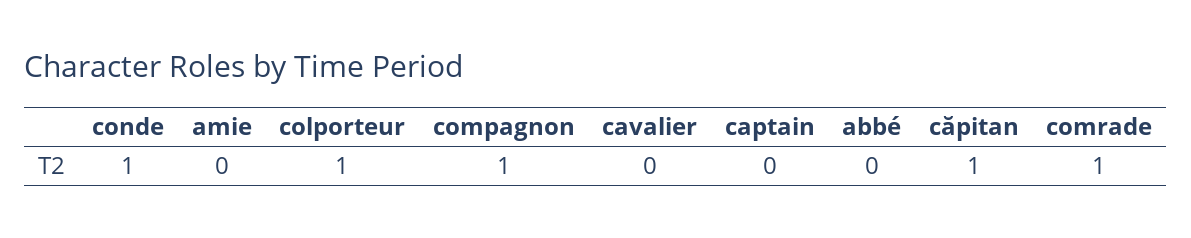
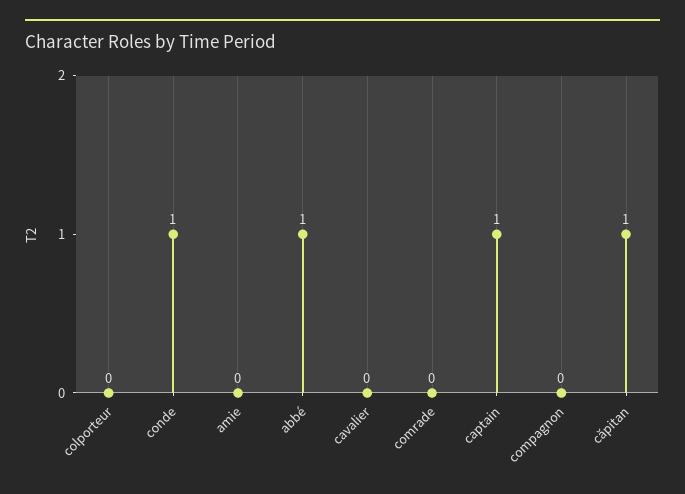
  {
    "conde": 1,
    "amie": 0,
-   "colporteur": 1,
+   "colporteur": 0,
-   "compagnon": 1,
+   "compagnon": 0,
    "cavalier": 0,
-   "captain": 0,
+   "captain": 1,
-   "abbé": 0,
+   "abbé": 1,
    "căpitan": 1,
-   "comrade": 1
+   "comrade": 0
  }

